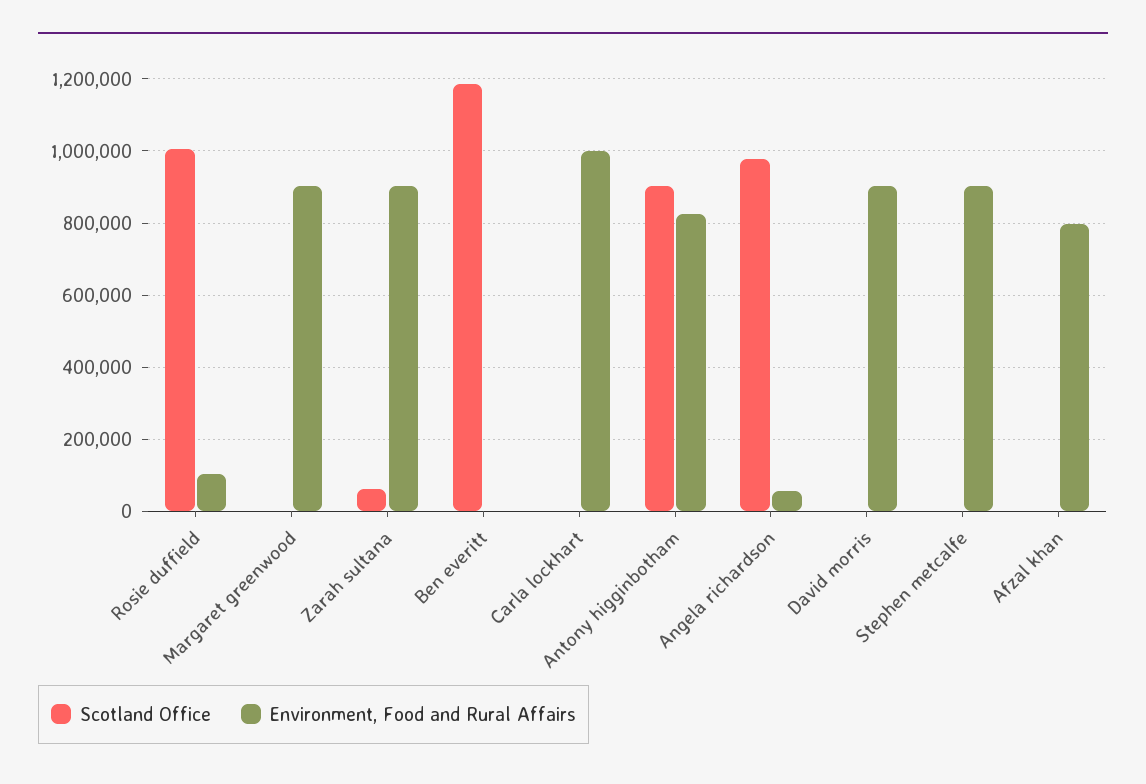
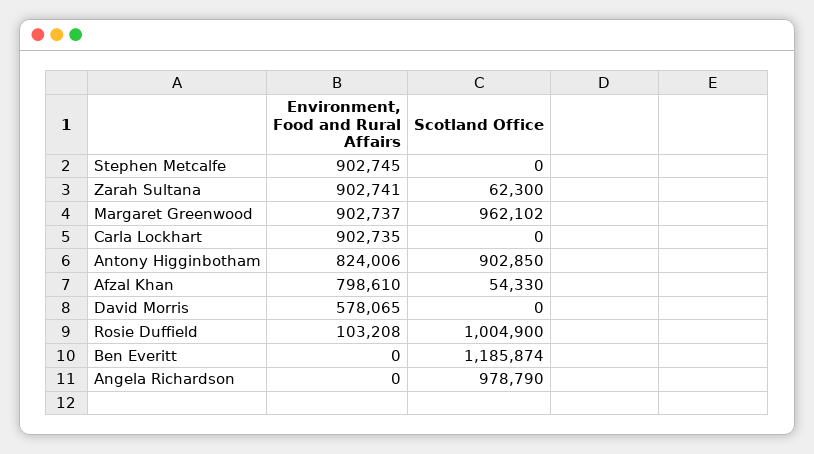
  {
    "Scotland Office": {
      "Rosie duffield": 1004900,
-     "Margaret greenwood": 0,
+     "Margaret greenwood": 962102,
      "Zarah sultana": 62300,
      "Ben everitt": 1185874,
      "Carla lockhart": 0,
      "Antony higginbotham": 902850,
      "Angela richardson": 978790,
      "David morris": 0,
      "Stephen metcalfe": 0,
-     "Afzal khan": 0
+     "Afzal khan": 54330
    },
    "Environment, Food and Rural Affairs": {
      "Rosie duffield": 103208,
      "Margaret greenwood": 902737,
      "Zarah sultana": 902741,
      "Ben everitt": 0,
-     "Carla lockhart": 1000000,
+     "Carla lockhart": 902735,
      "Antony higginbotham": 824006,
-     "Angela richardson": 60000,
+     "Angela richardson": 0,
-     "David morris": 900000,
+     "David morris": 578065,
      "Stephen metcalfe": 902745,
      "Afzal khan": 798610
    }
  }

